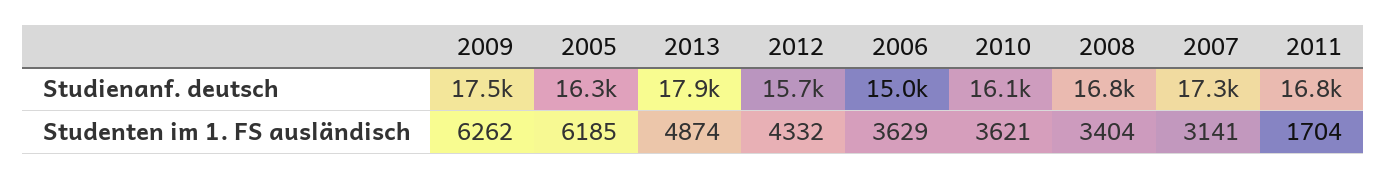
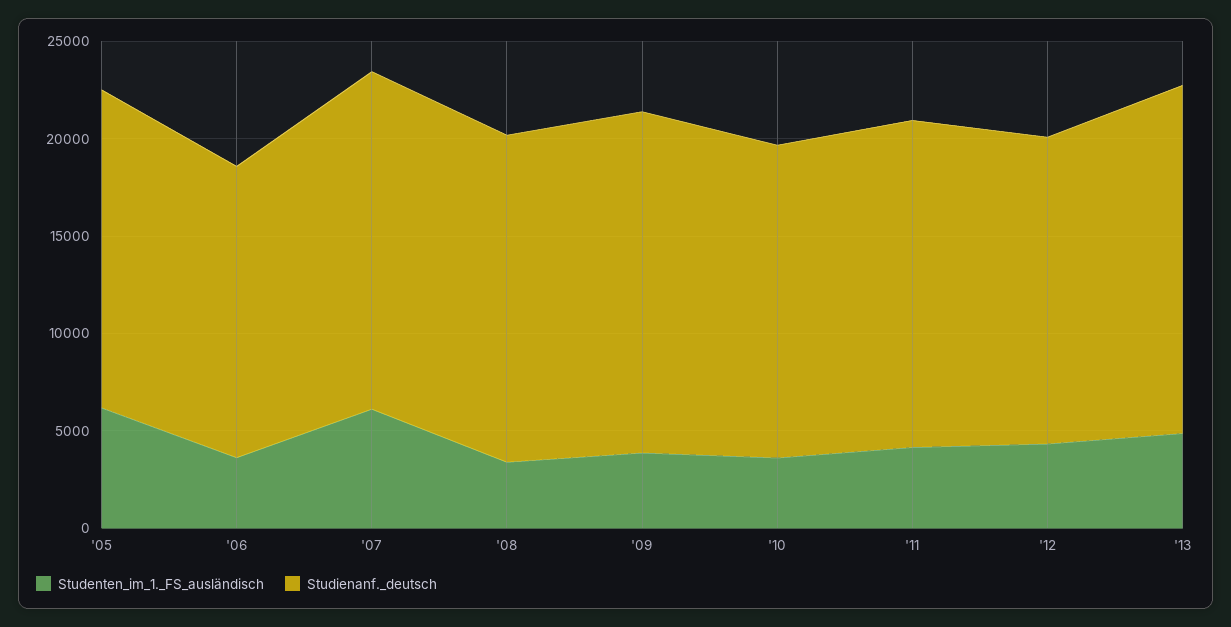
  {
    "Studienanf. deutsch": {
      "2009": 17500,
      "2005": 16300,
      "2013": 17900,
      "2012": 15700,
      "2006": 15000,
      "2010": 16100,
      "2008": 16800,
      "2007": 17300,
      "2011": 16800
    },
    "Studenten im 1. FS ausländisch": {
-     "2009": 6262,
+     "2009": 4000,
      "2005": 6185,
      "2013": 4874,
      "2012": 4332,
      "2006": 3629,
      "2010": 3621,
      "2008": 3404,
-     "2007": 3141,
+     "2007": 6000,
-     "2011": 1704
+     "2011": 4000
    }
  }

